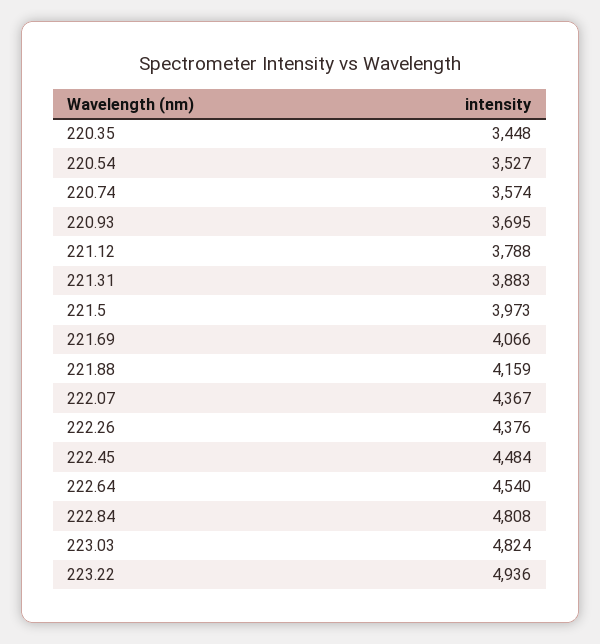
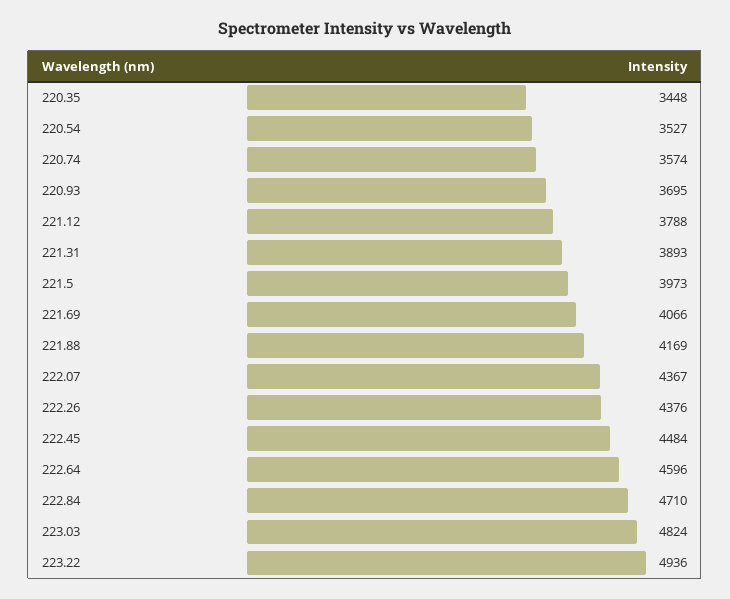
  {
    "220.35": 3448,
    "220.54": 3527,
    "220.74": 3574,
    "220.93": 3695,
    "221.12": 3788,
-   "221.31": 3883,
+   "221.31": 3893,
    "221.5": 3973,
    "221.69": 4066,
-   "221.88": 4159,
+   "221.88": 4169,
    "222.07": 4367,
    "222.26": 4376,
    "222.45": 4484,
-   "222.64": 4540,
+   "222.64": 4596,
-   "222.84": 4808,
+   "222.84": 4710,
    "223.03": 4824,
    "223.22": 4936
  }

